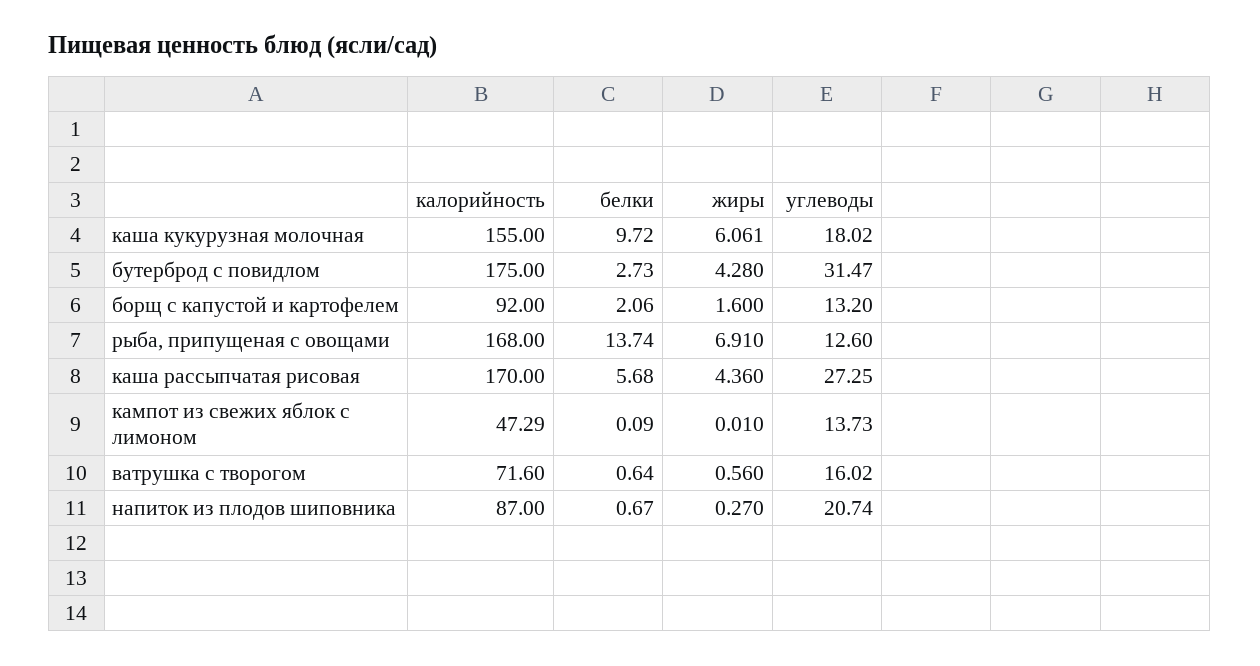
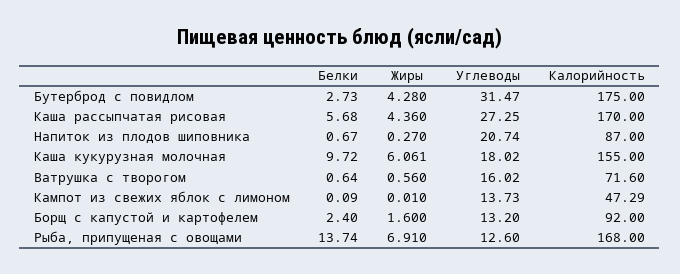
  {
    "калорийность": {
      "каша кукурузная молочная": 155,
      "бутерброд с повидлом": 175,
      "борщ с капустой и картофелем": 92,
      "рыба, припущеная с овощами": 168,
      "каша рассыпчатая рисовая": 170,
      "кампот из свежих яблок с лимоном": 47.29,
      "ватрушка с творогом": 71.6,
      "напиток из плодов шиповника": 87
    },
    "белки": {
      "каша кукурузная молочная": 9.72,
      "бутерброд с повидлом": 2.73,
-     "борщ с капустой и картофелем": 2.06,
+     "борщ с капустой и картофелем": 2.4,
      "рыба, припущеная с овощами": 13.74,
      "каша рассыпчатая рисовая": 5.68,
      "кампот из свежих яблок с лимоном": 0.09,
      "ватрушка с творогом": 0.64,
      "напиток из плодов шиповника": 0.67
    },
    "жиры": {
      "каша кукурузная молочная": 6.061,
      "бутерброд с повидлом": 4.28,
      "борщ с капустой и картофелем": 1.6,
      "рыба, припущеная с овощами": 6.91,
      "каша рассыпчатая рисовая": 4.36,
      "кампот из свежих яблок с лимоном": 0.01,
      "ватрушка с творогом": 0.56,
      "напиток из плодов шиповника": 0.27
    },
    "углеводы": {
      "каша кукурузная молочная": 18.02,
      "бутерброд с повидлом": 31.47,
      "борщ с капустой и картофелем": 13.2,
      "рыба, припущеная с овощами": 12.6,
      "каша рассыпчатая рисовая": 27.25,
      "кампот из свежих яблок с лимоном": 13.73,
      "ватрушка с творогом": 16.02,
      "напиток из плодов шиповника": 20.74
    }
  }

